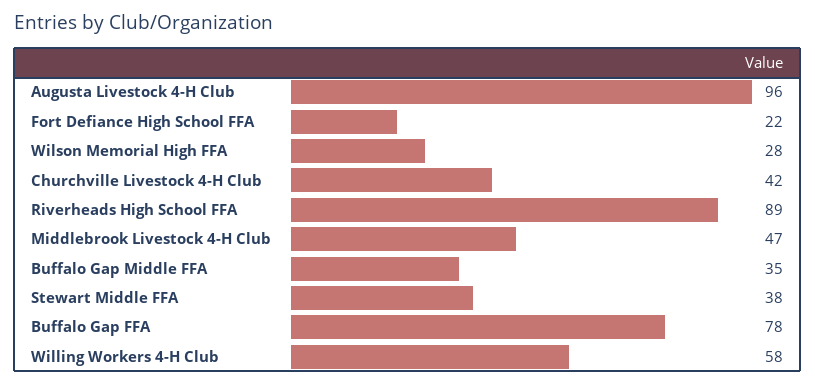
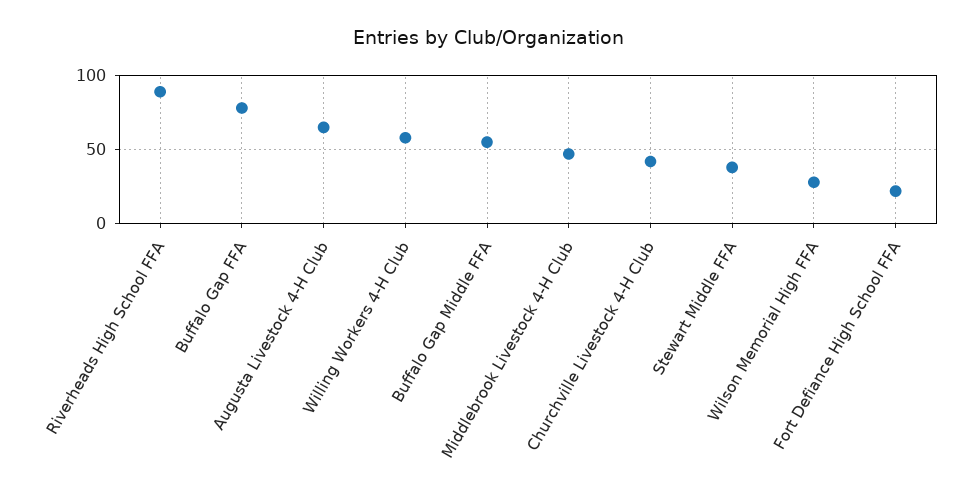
  {
-   "Augusta Livestock 4-H Club": 96,
+   "Augusta Livestock 4-H Club": 65,
    "Fort Defiance High School FFA": 22,
    "Wilson Memorial High FFA": 28,
    "Churchville Livestock 4-H Club": 42,
    "Riverheads High School FFA": 89,
    "Middlebrook Livestock 4-H Club": 47,
-   "Buffalo Gap Middle FFA": 35,
+   "Buffalo Gap Middle FFA": 55,
    "Stewart Middle FFA": 38,
    "Buffalo Gap FFA": 78,
    "Willing Workers 4-H Club": 58
  }

